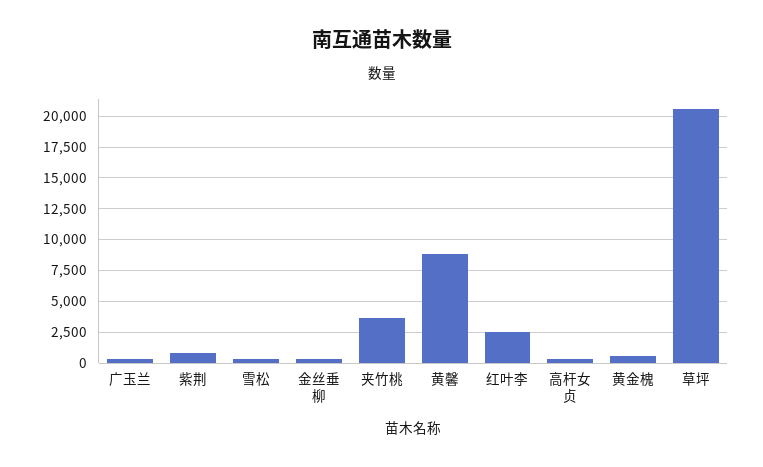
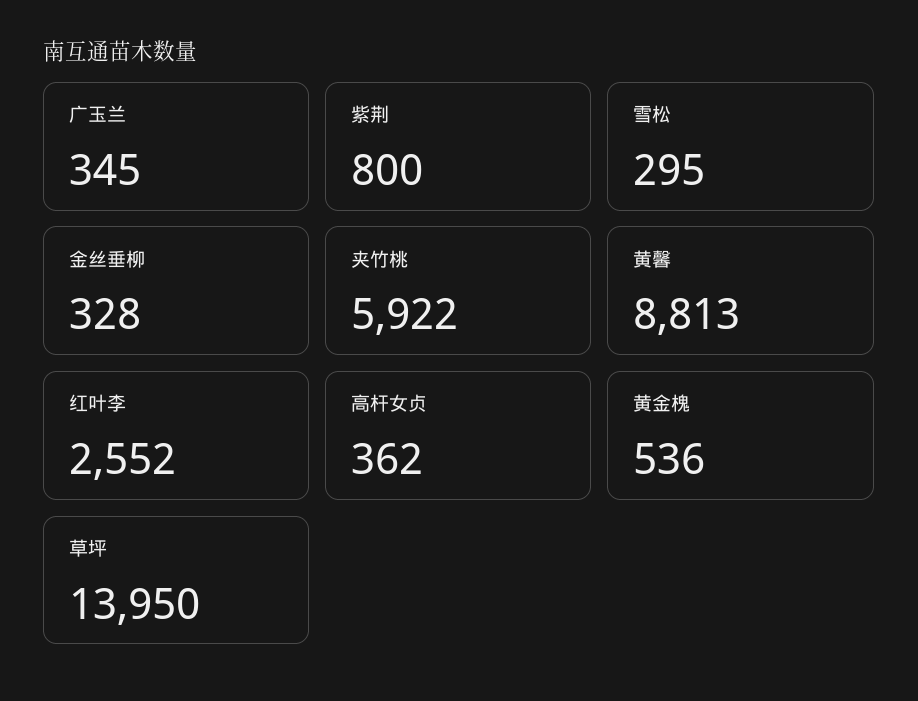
  {
    "广玉兰": 345,
    "紫荆": 800,
    "雪松": 295,
    "金丝垂柳": 328,
-   "夹竹桃": 3500,
+   "夹竹桃": 5922,
    "黄馨": 8813,
    "红叶李": 2552,
    "高杆女贞": 362,
    "黄金槐": 536,
-   "草坪": 20500
+   "草坪": 13950
  }

